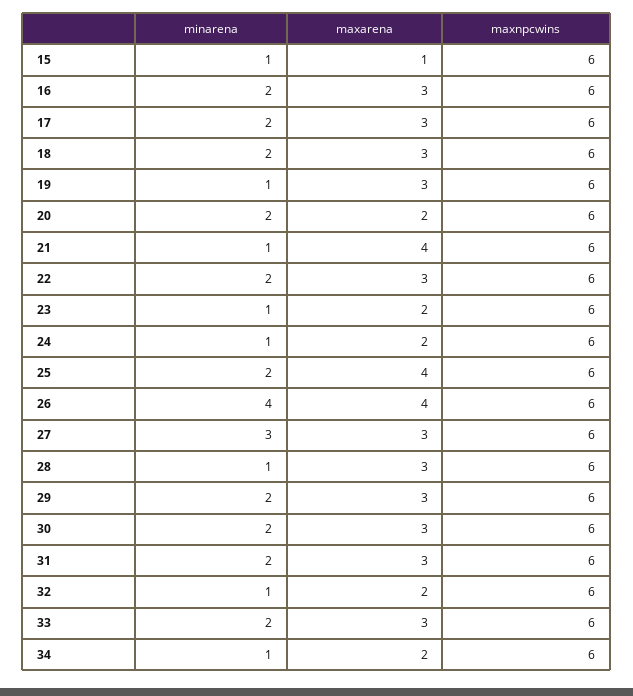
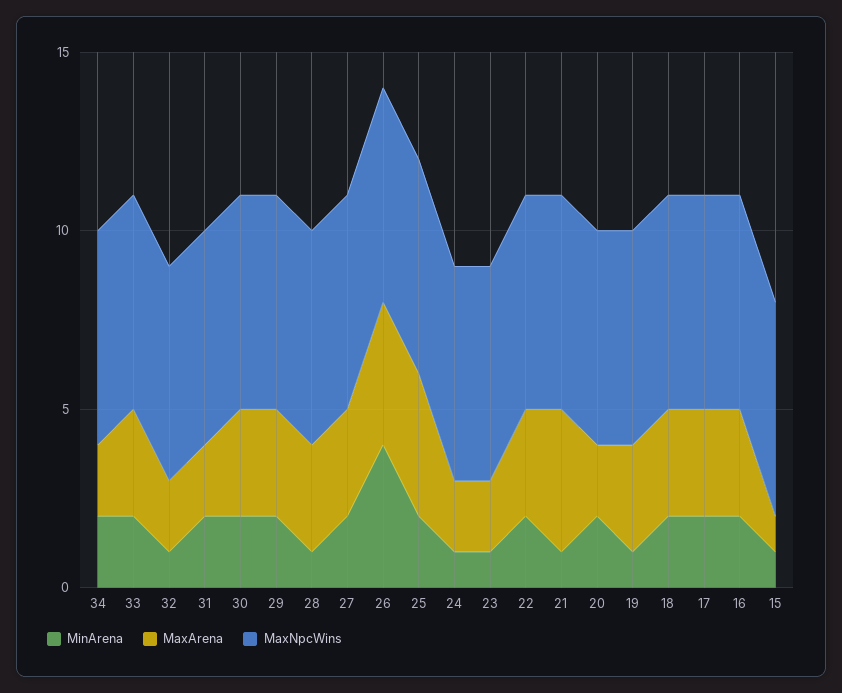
  {
    "minarena": {
      "15": 1,
      "16": 2,
      "17": 2,
      "18": 2,
      "19": 1,
      "20": 2,
      "21": 1,
      "22": 2,
      "23": 1,
      "24": 1,
      "25": 2,
      "26": 4,
-     "27": 3,
+     "27": 2,
      "28": 1,
      "29": 2,
      "30": 2,
      "31": 2,
      "32": 1,
      "33": 2,
-     "34": 1
+     "34": 2
    },
    "maxarena": {
      "15": 1,
      "16": 3,
      "17": 3,
      "18": 3,
      "19": 3,
      "20": 2,
      "21": 4,
      "22": 3,
      "23": 2,
      "24": 2,
      "25": 4,
      "26": 4,
      "27": 3,
      "28": 3,
      "29": 3,
      "30": 3,
-     "31": 3,
+     "31": 2,
      "32": 2,
      "33": 3,
      "34": 2
    },
    "maxnpcwins": {
      "15": 6,
      "16": 6,
      "17": 6,
      "18": 6,
      "19": 6,
      "20": 6,
      "21": 6,
      "22": 6,
      "23": 6,
      "24": 6,
      "25": 6,
      "26": 6,
      "27": 6,
      "28": 6,
      "29": 6,
      "30": 6,
      "31": 6,
      "32": 6,
      "33": 6,
      "34": 6
    }
  }

